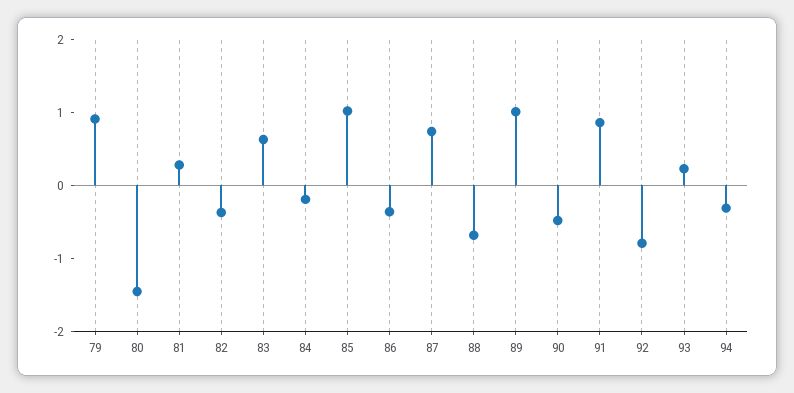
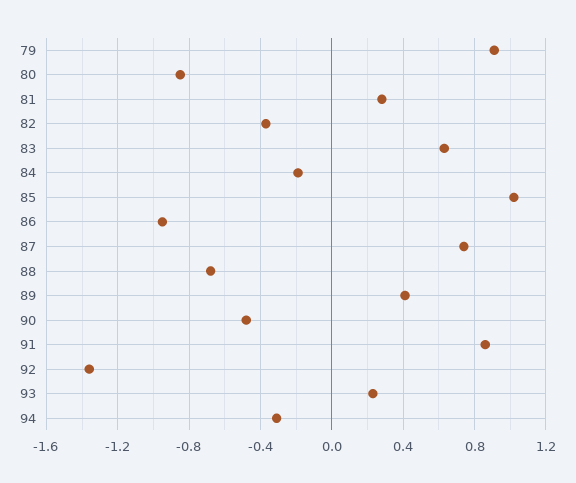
  {
    "79": 0.9,
-   "80": -1.4,
+   "80": -0.85,
    "81": 0.3,
    "82": -0.35,
    "83": 0.65,
    "84": -0.2,
    "85": 1,
-   "86": -0.4,
+   "86": -0.95,
    "87": 0.75,
    "88": -0.7,
-   "89": 1,
+   "89": 0.4,
    "90": -0.5,
    "91": 0.85,
-   "92": -0.8,
+   "92": -1.35,
    "93": 0.25,
    "94": -0.3
  }

